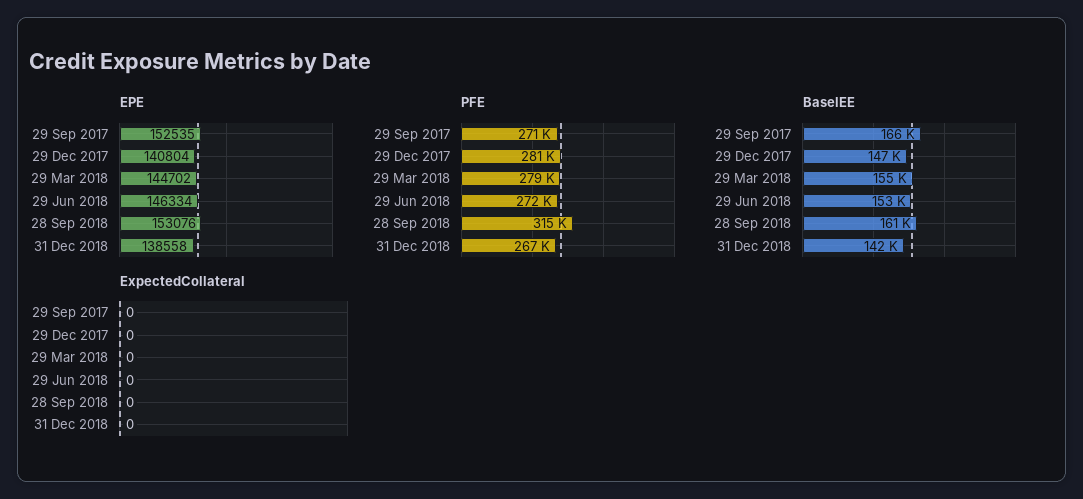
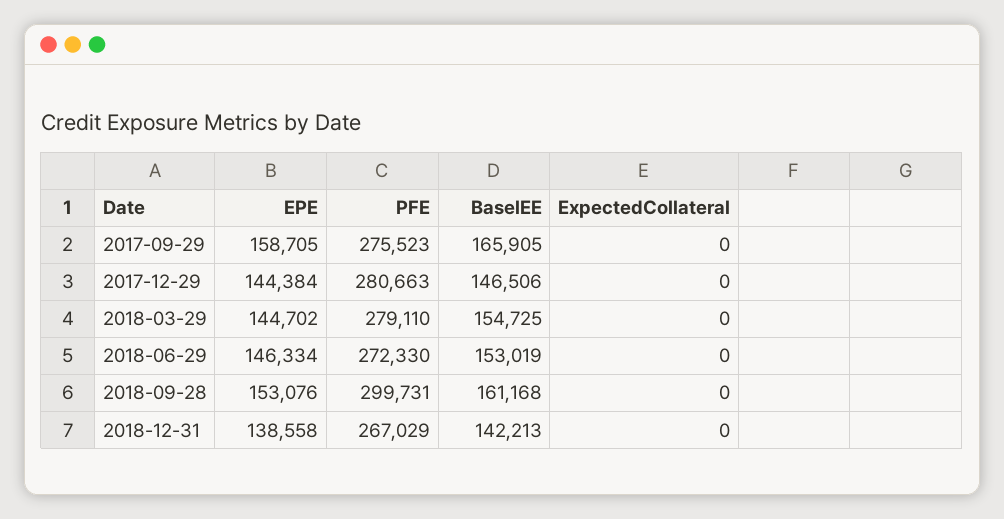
  {
    "EPE": {
-     "29 Sep 2017": 152535,
+     "29 Sep 2017": 158705,
-     "29 Dec 2017": 140804,
+     "29 Dec 2017": 144384,
      "29 Mar 2018": 144702,
      "29 Jun 2018": 146334,
      "28 Sep 2018": 153076,
      "31 Dec 2018": 138558
    },
    "PFE": {
-     "29 Sep 2017": 271000,
+     "29 Sep 2017": 275523,
      "29 Dec 2017": 280663,
      "29 Mar 2018": 279110,
      "29 Jun 2018": 272330,
-     "28 Sep 2018": 315000,
+     "28 Sep 2018": 299731,
      "31 Dec 2018": 267029
    },
    "BaselEE": {
      "29 Sep 2017": 165905,
      "29 Dec 2017": 146506,
      "29 Mar 2018": 154725,
      "29 Jun 2018": 153019,
      "28 Sep 2018": 161168,
      "31 Dec 2018": 142213
    },
    "ExpectedCollateral": {
      "29 Sep 2017": 0,
      "29 Dec 2017": 0,
      "29 Mar 2018": 0,
      "29 Jun 2018": 0,
      "28 Sep 2018": 0,
      "31 Dec 2018": 0
    }
  }

